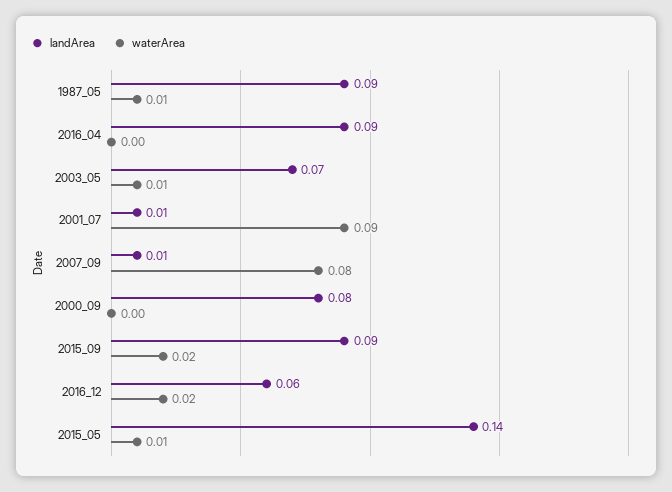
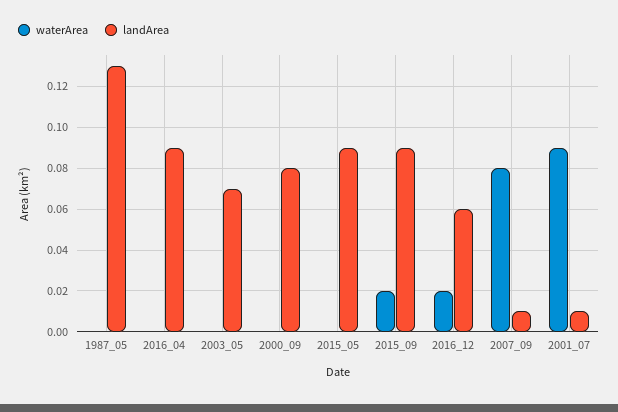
  {
    "landArea": {
-     "1987_05": 0.09,
+     "1987_05": 0.13,
      "2016_04": 0.09,
      "2003_05": 0.07,
      "2001_07": 0.01,
      "2007_09": 0.01,
      "2000_09": 0.08,
      "2015_09": 0.09,
      "2016_12": 0.06,
-     "2015_05": 0.14
+     "2015_05": 0.09
    },
    "waterArea": {
-     "1987_05": 0.01,
+     "1987_05": 0,
      "2016_04": 0,
-     "2003_05": 0.01,
+     "2003_05": 0,
      "2001_07": 0.09,
      "2007_09": 0.08,
      "2000_09": 0,
      "2015_09": 0.02,
      "2016_12": 0.02,
-     "2015_05": 0.01
+     "2015_05": 0
    }
  }

